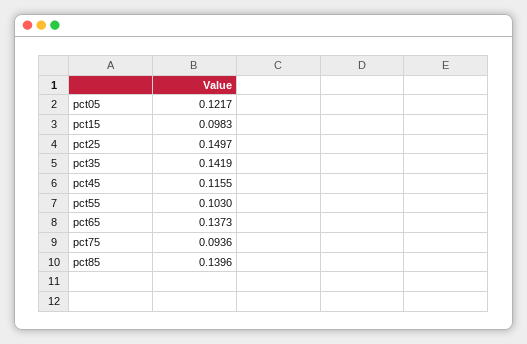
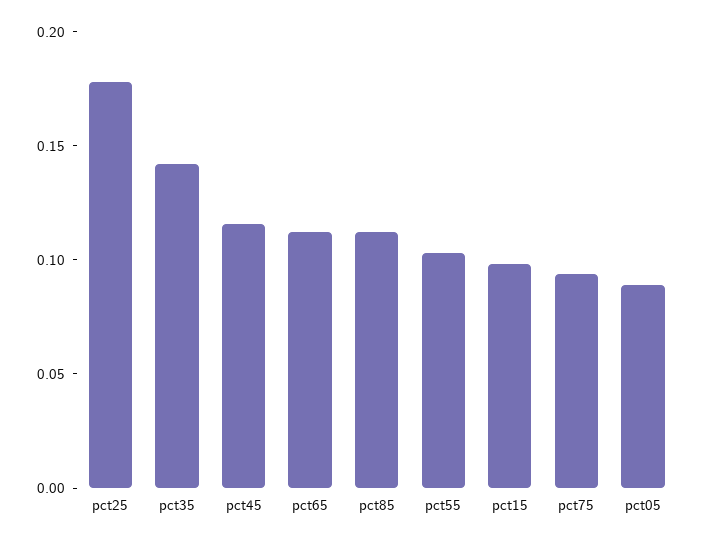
  {
-   "pct05": 0.1217,
+   "pct05": 0.09,
    "pct15": 0.0983,
-   "pct25": 0.1497,
+   "pct25": 0.18,
    "pct35": 0.1419,
    "pct45": 0.1155,
    "pct55": 0.103,
-   "pct65": 0.1373,
+   "pct65": 0.11,
    "pct75": 0.0936,
-   "pct85": 0.1396
+   "pct85": 0.11
  }

